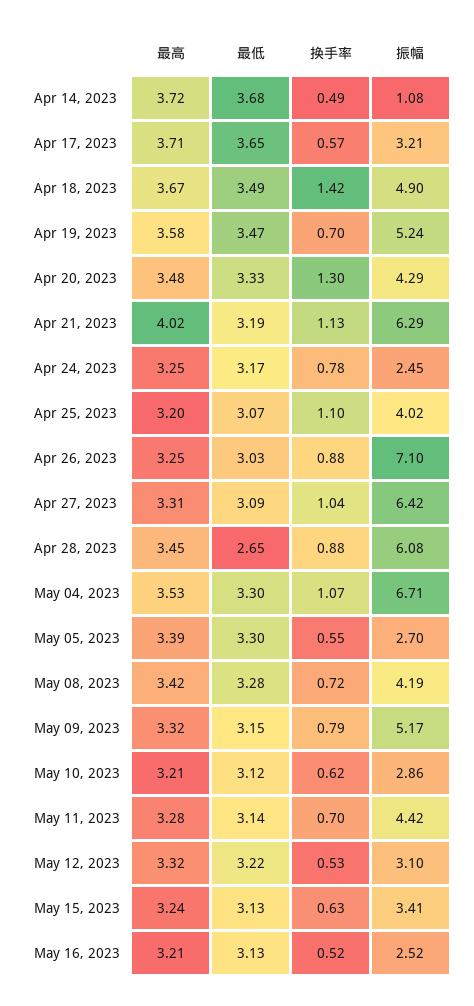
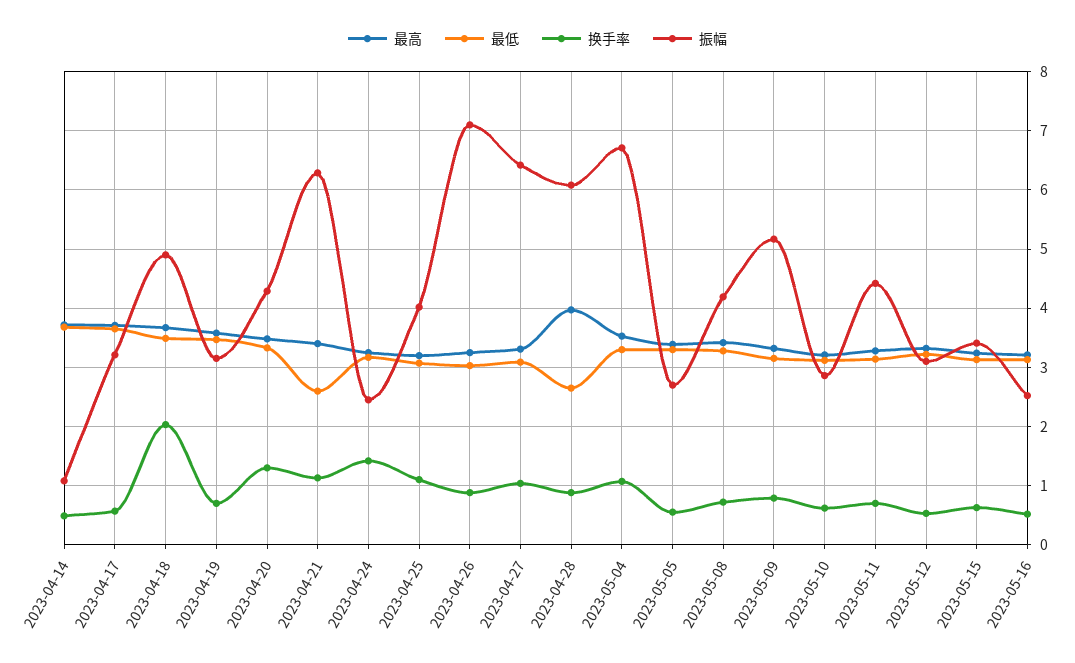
  {
    "最高": {
      "Apr 14, 2023": 3.72,
      "Apr 17, 2023": 3.71,
      "Apr 18, 2023": 3.67,
      "Apr 19, 2023": 3.58,
      "Apr 20, 2023": 3.48,
-     "Apr 21, 2023": 4.02,
+     "Apr 21, 2023": 3.4,
      "Apr 24, 2023": 3.25,
      "Apr 25, 2023": 3.2,
      "Apr 26, 2023": 3.25,
      "Apr 27, 2023": 3.31,
-     "Apr 28, 2023": 3.45,
+     "Apr 28, 2023": 4,
      "May 04, 2023": 3.53,
      "May 05, 2023": 3.39,
      "May 08, 2023": 3.42,
      "May 09, 2023": 3.32,
      "May 10, 2023": 3.21,
      "May 11, 2023": 3.28,
      "May 12, 2023": 3.32,
      "May 15, 2023": 3.24,
      "May 16, 2023": 3.21
    },
    "最低": {
      "Apr 14, 2023": 3.68,
      "Apr 17, 2023": 3.65,
      "Apr 18, 2023": 3.49,
      "Apr 19, 2023": 3.47,
      "Apr 20, 2023": 3.33,
-     "Apr 21, 2023": 3.19,
+     "Apr 21, 2023": 2.6,
      "Apr 24, 2023": 3.17,
      "Apr 25, 2023": 3.07,
      "Apr 26, 2023": 3.03,
      "Apr 27, 2023": 3.09,
      "Apr 28, 2023": 2.65,
      "May 04, 2023": 3.3,
      "May 05, 2023": 3.3,
      "May 08, 2023": 3.28,
      "May 09, 2023": 3.15,
      "May 10, 2023": 3.12,
      "May 11, 2023": 3.14,
      "May 12, 2023": 3.22,
      "May 15, 2023": 3.13,
      "May 16, 2023": 3.13
    },
    "换手率": {
      "Apr 14, 2023": 0.49,
      "Apr 17, 2023": 0.57,
-     "Apr 18, 2023": 1.42,
+     "Apr 18, 2023": 2,
      "Apr 19, 2023": 0.7,
      "Apr 20, 2023": 1.3,
      "Apr 21, 2023": 1.13,
-     "Apr 24, 2023": 0.78,
+     "Apr 24, 2023": 1.4,
      "Apr 25, 2023": 1.1,
      "Apr 26, 2023": 0.88,
      "Apr 27, 2023": 1.04,
      "Apr 28, 2023": 0.88,
      "May 04, 2023": 1.07,
      "May 05, 2023": 0.55,
      "May 08, 2023": 0.72,
      "May 09, 2023": 0.79,
      "May 10, 2023": 0.62,
      "May 11, 2023": 0.7,
      "May 12, 2023": 0.53,
      "May 15, 2023": 0.63,
      "May 16, 2023": 0.52
    },
    "振幅": {
      "Apr 14, 2023": 1.08,
      "Apr 17, 2023": 3.21,
      "Apr 18, 2023": 4.9,
-     "Apr 19, 2023": 5.24,
+     "Apr 19, 2023": 3.2,
      "Apr 20, 2023": 4.29,
      "Apr 21, 2023": 6.29,
      "Apr 24, 2023": 2.45,
      "Apr 25, 2023": 4.02,
      "Apr 26, 2023": 7.1,
      "Apr 27, 2023": 6.42,
      "Apr 28, 2023": 6.08,
      "May 04, 2023": 6.71,
      "May 05, 2023": 2.7,
      "May 08, 2023": 4.19,
      "May 09, 2023": 5.17,
      "May 10, 2023": 2.86,
      "May 11, 2023": 4.42,
      "May 12, 2023": 3.1,
      "May 15, 2023": 3.41,
      "May 16, 2023": 2.52
    }
  }

